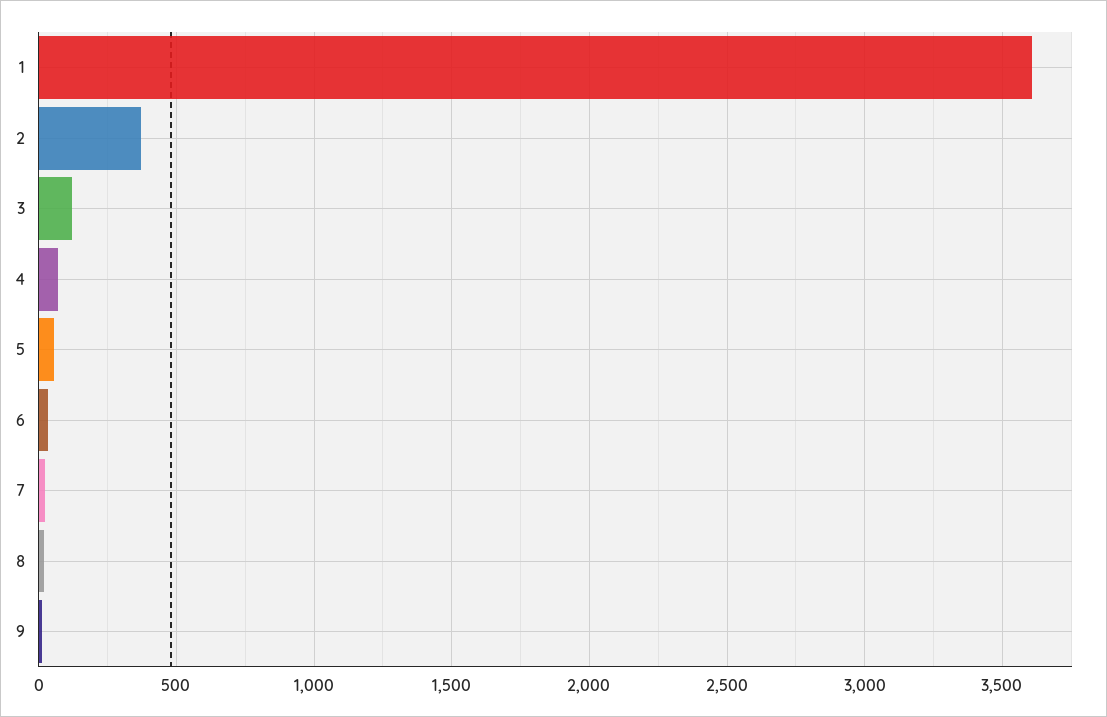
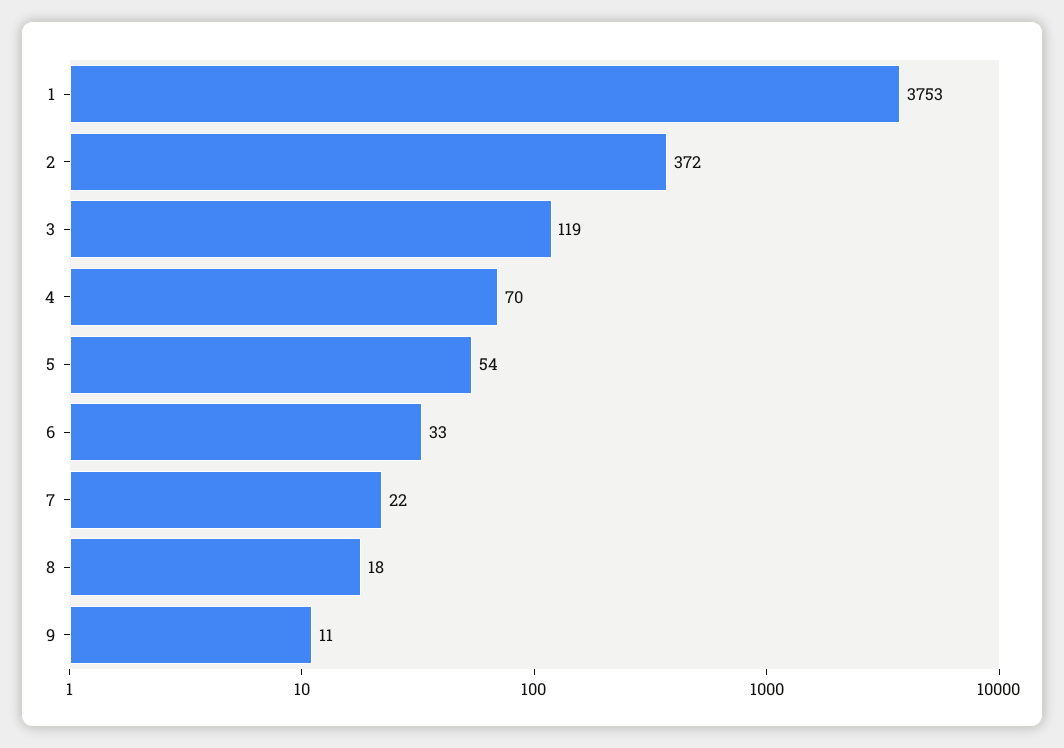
  {
-   "1": 3600,
+   "1": 3753,
    "2": 372,
    "3": 119,
    "4": 70,
    "5": 54,
    "6": 33,
    "7": 22,
    "8": 18,
    "9": 11
  }

